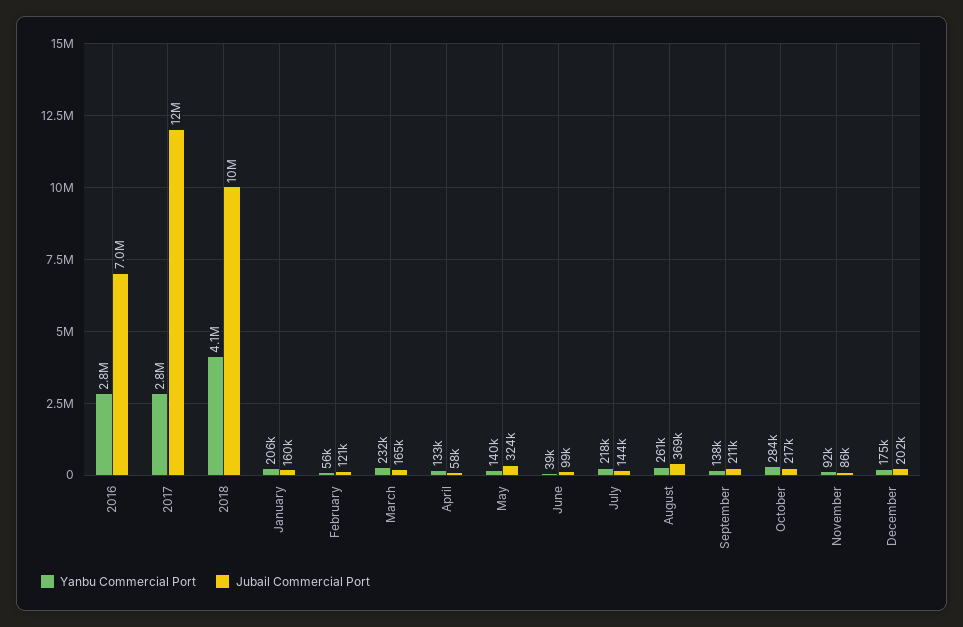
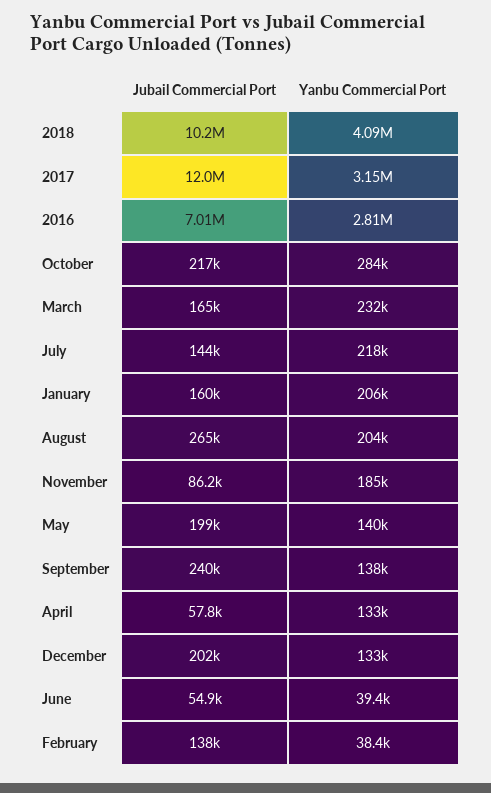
  {
    "Yanbu Commercial Port": {
      "2016": 2810000,
-     "2017": 2800000,
+     "2017": 3150000,
      "2018": 4090000,
      "January": 206000,
-     "February": 56000,
+     "February": 38400,
      "March": 232000,
      "April": 133000,
      "May": 140000,
      "June": 39400,
      "July": 218000,
-     "August": 261000,
+     "August": 204000,
      "September": 138000,
      "October": 284000,
-     "November": 92000,
+     "November": 185000,
-     "December": 175000
+     "December": 133000
    },
    "Jubail Commercial Port": {
      "2016": 7010000,
      "2017": 12000000,
      "2018": 10200000,
      "January": 160000,
-     "February": 121000,
+     "February": 138000,
      "March": 165000,
      "April": 57800,
-     "May": 324000,
+     "May": 199000,
-     "June": 99000,
+     "June": 54900,
      "July": 144000,
-     "August": 369000,
+     "August": 265000,
-     "September": 211000,
+     "September": 240000,
      "October": 217000,
      "November": 86200,
      "December": 202000
    }
  }

